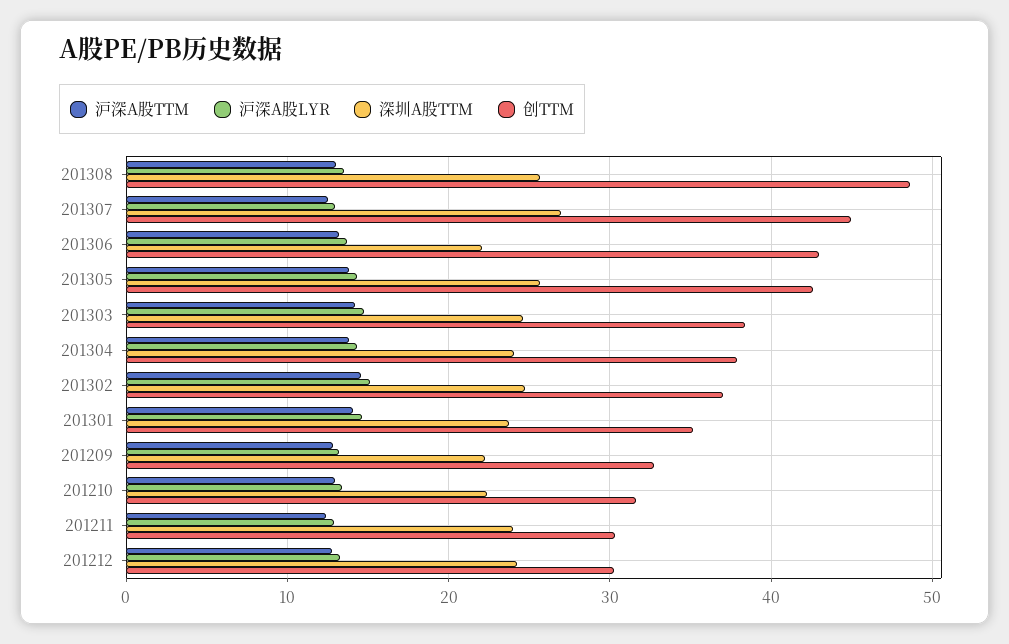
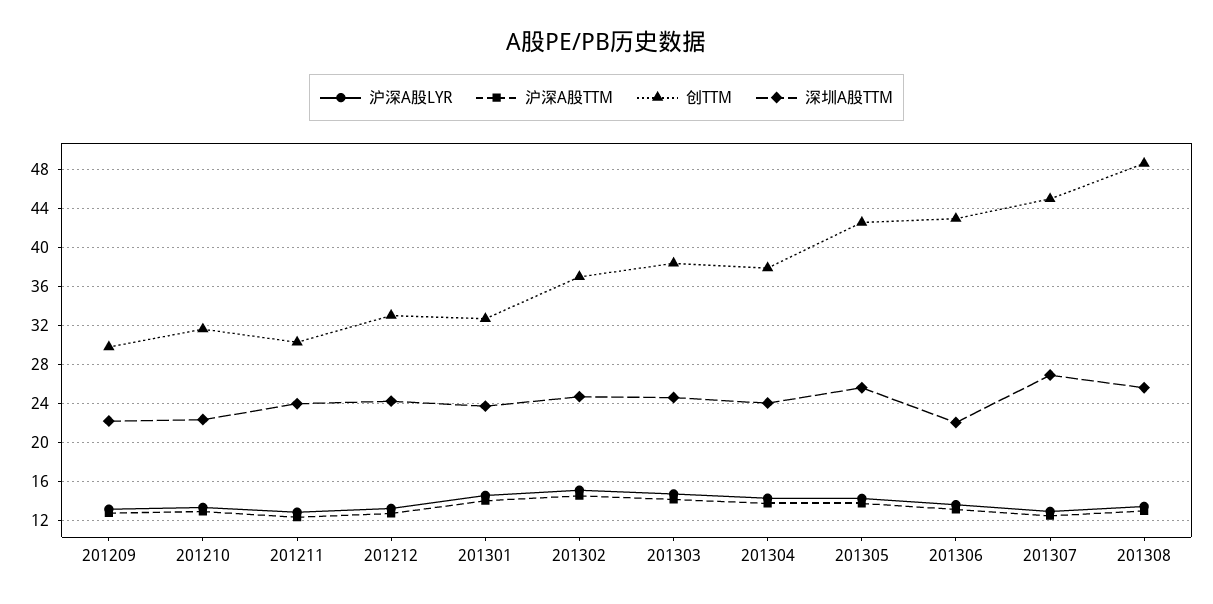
  {
    "沪深A股TTM": {
      "201308": 13,
      "201307": 13,
      "201306": 13,
      "201305": 14,
      "201303": 14,
      "201304": 14,
      "201302": 15,
      "201301": 14,
      "201209": 13,
      "201210": 13,
      "201211": 12,
      "201212": 13
    },
    "沪深A股LYR": {
      "201308": 14,
      "201307": 13,
      "201306": 14,
      "201305": 14,
      "201303": 15,
      "201304": 14,
      "201302": 15,
      "201301": 15,
      "201209": 13,
      "201210": 13,
      "201211": 13,
      "201212": 13
    },
    "深圳A股TTM": {
      "201308": 26,
      "201307": 27,
      "201306": 22,
      "201305": 26,
      "201303": 25,
      "201304": 24,
      "201302": 25,
      "201301": 24,
      "201209": 22,
      "201210": 22,
      "201211": 24,
      "201212": 24
    },
    "创TTM": {
      "201308": 49,
      "201307": 45,
      "201306": 43,
      "201305": 43,
      "201303": 38,
      "201304": 38,
      "201302": 37,
-     "201301": 35,
+     "201301": 33,
-     "201209": 33,
+     "201209": 30,
      "201210": 32,
      "201211": 30,
-     "201212": 30
+     "201212": 33
    }
  }

